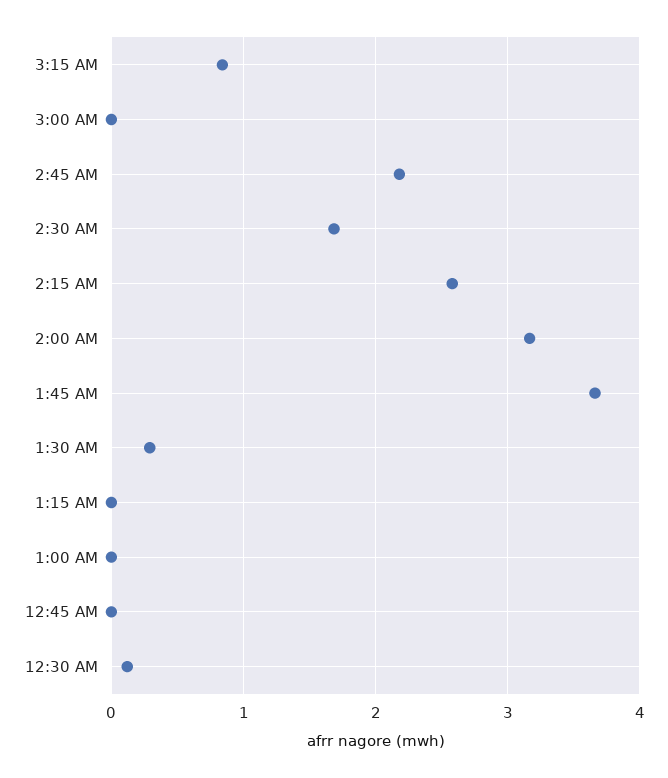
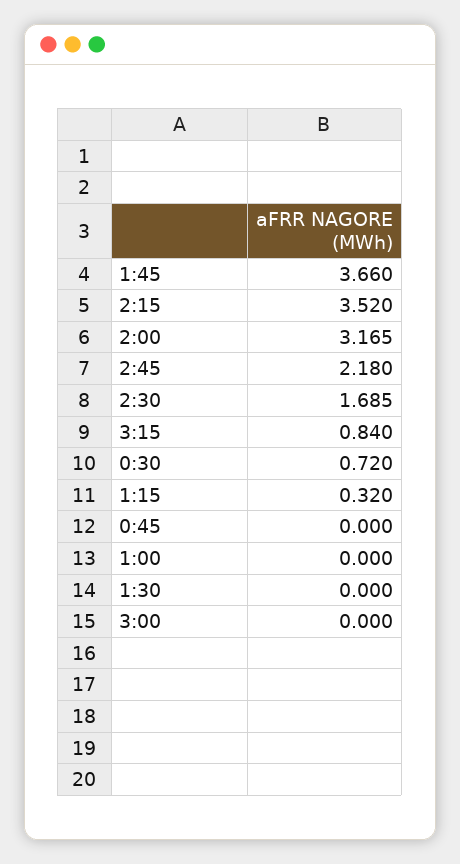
  {
    "3:15 AM": 0.84,
    "3:00 AM": 0,
    "2:45 AM": 2.18,
    "2:30 AM": 1.685,
-   "2:15 AM": 2.6,
+   "2:15 AM": 3.52,
    "2:00 AM": 3.165,
    "1:45 AM": 3.66,
-   "1:30 AM": 0.3,
+   "1:30 AM": 0,
-   "1:15 AM": 0,
+   "1:15 AM": 0.32,
    "1:00 AM": 0,
    "12:45 AM": 0,
-   "12:30 AM": 0.1
+   "12:30 AM": 0.72
  }

